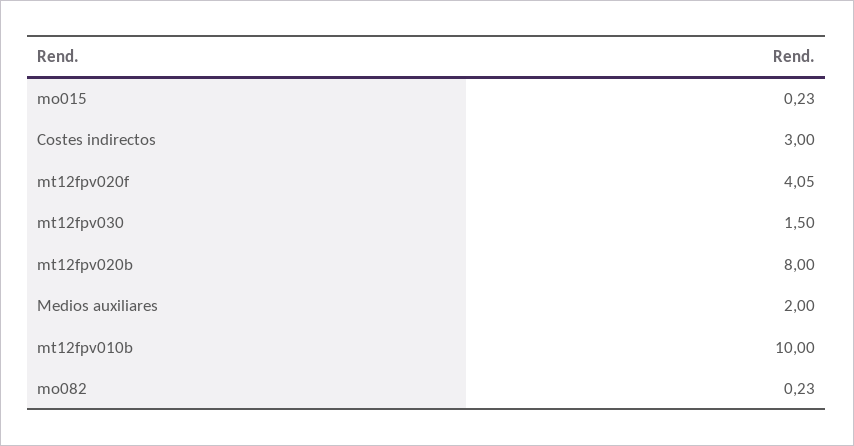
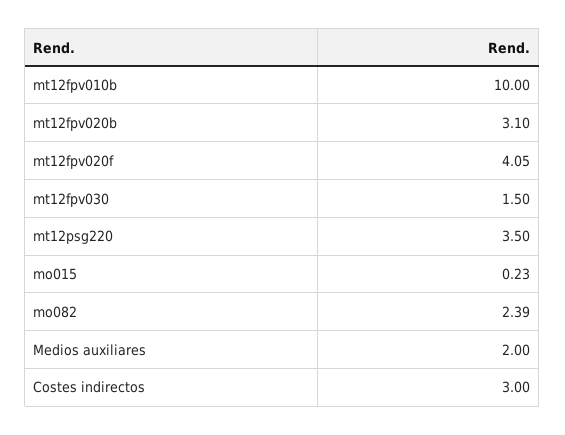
  {
    "mo015": 0.23,
    "Costes indirectos": 3,
    "mt12fpv020f": 4.05,
    "mt12fpv030": 1.5,
-   "mt12fpv020b": 8,
+   "mt12fpv020b": 3.1,
    "Medios auxiliares": 2,
    "mt12fpv010b": 10,
-   "mo082": 0.23
+   "mo082": 2.39,
+   "mt12psg220": 3.5
  }

